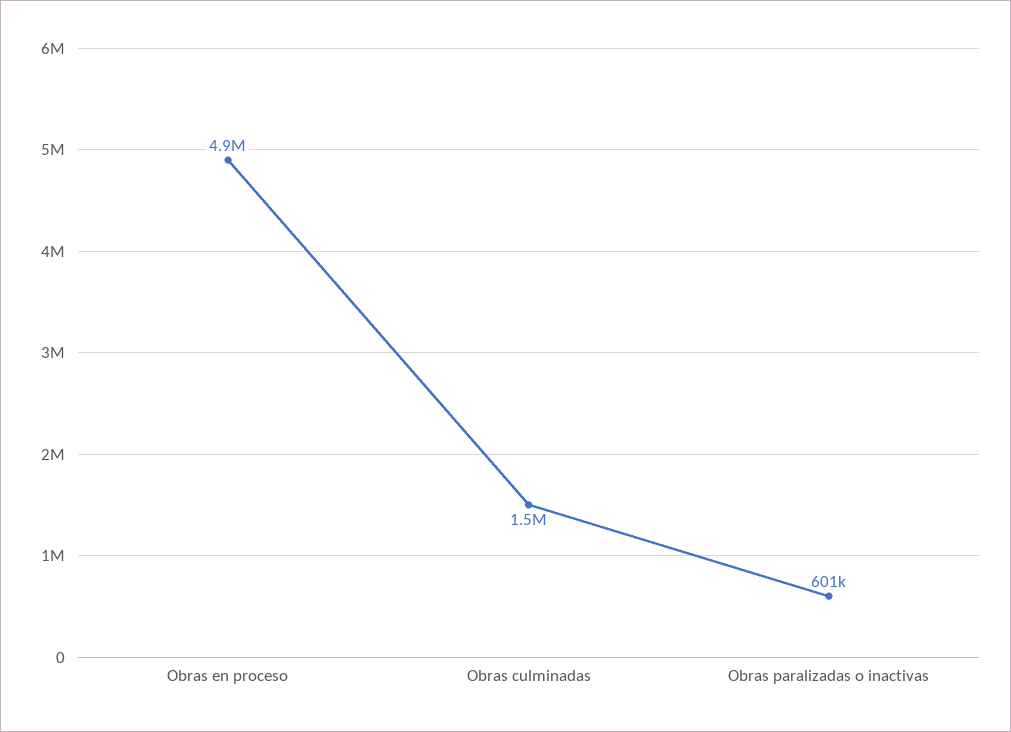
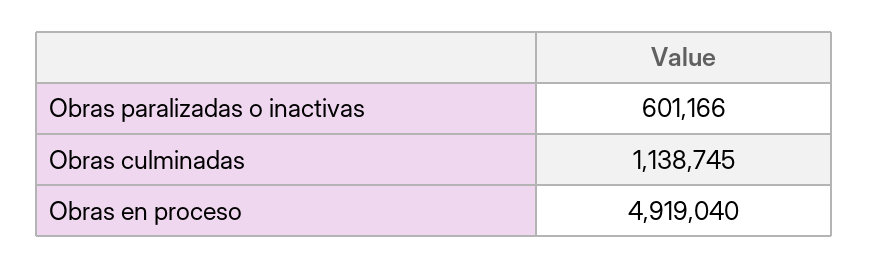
  {
    "Obras en proceso": 4919040,
-   "Obras culminadas": 1500000,
+   "Obras culminadas": 1138745,
    "Obras paralizadas o inactivas": 601166
  }

